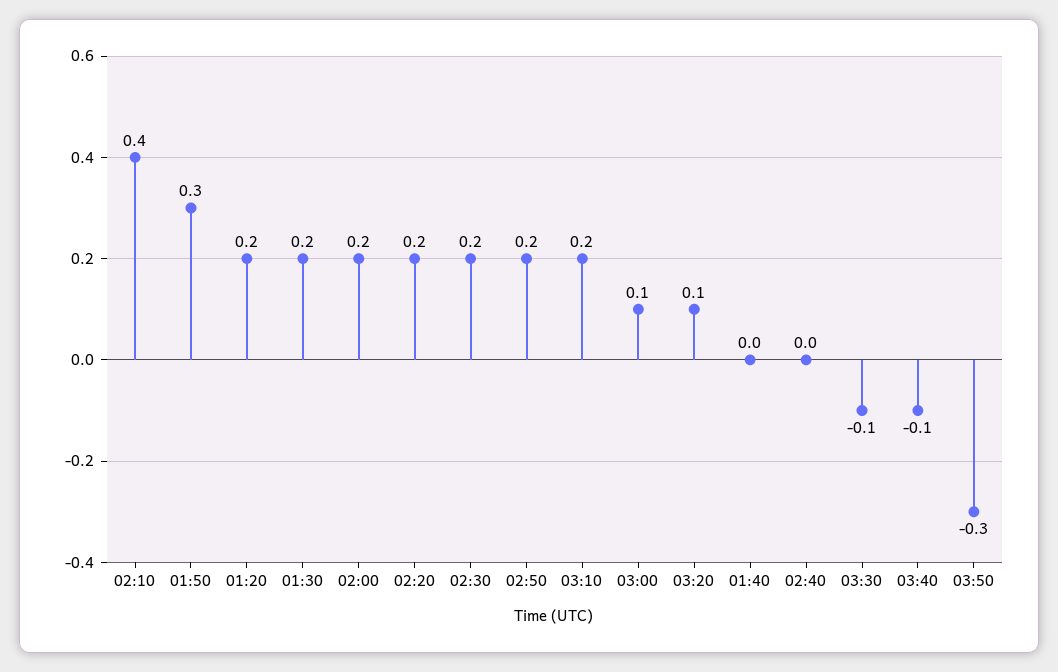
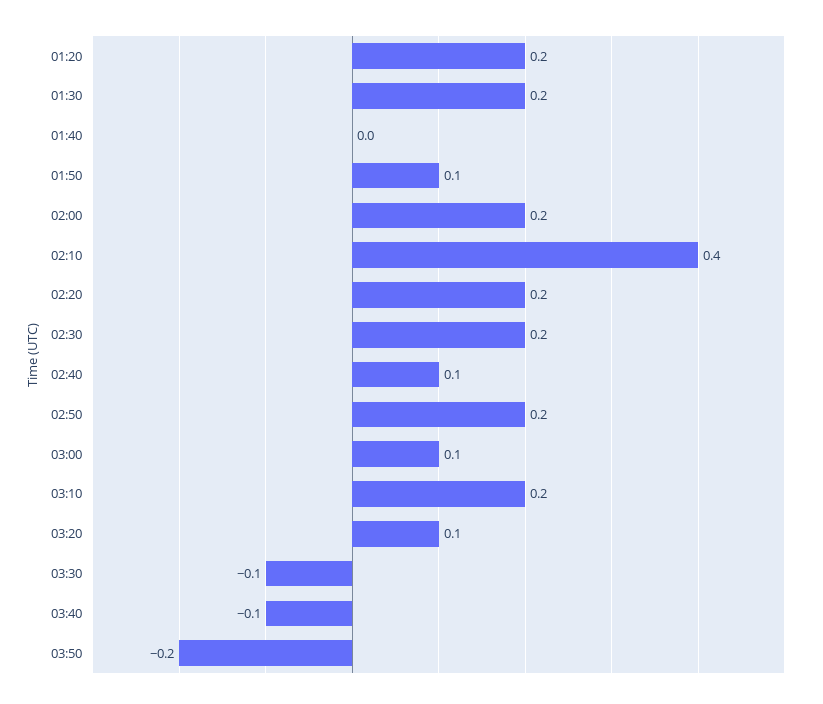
  {
    "02:10": 0.4,
-   "01:50": 0.3,
+   "01:50": 0.1,
    "01:20": 0.2,
    "01:30": 0.2,
    "02:00": 0.2,
    "02:20": 0.2,
    "02:30": 0.2,
    "02:50": 0.2,
    "03:10": 0.2,
    "03:00": 0.1,
    "03:20": 0.1,
    "01:40": 0,
-   "02:40": 0,
+   "02:40": 0.1,
    "03:30": -0.1,
    "03:40": -0.1,
-   "03:50": -0.3
+   "03:50": -0.2
  }

